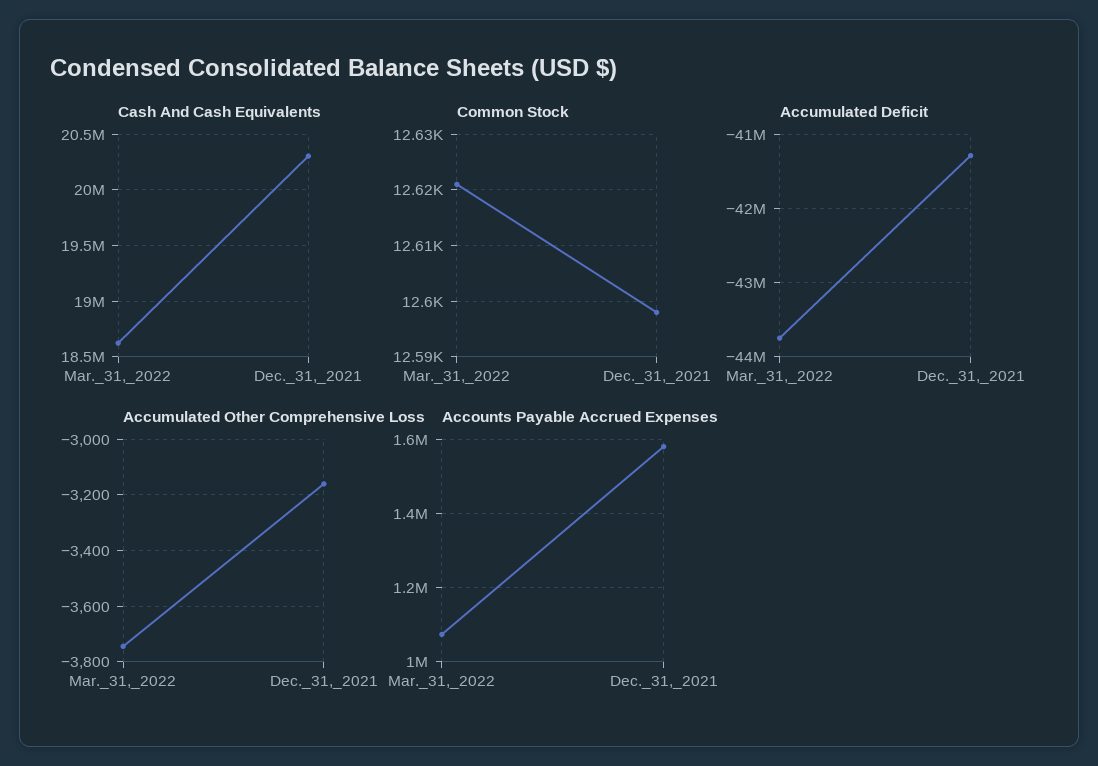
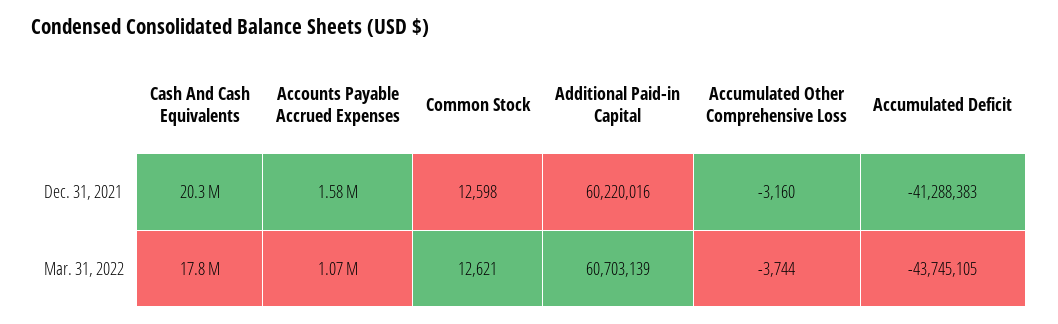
  {
    "Cash And Cash Equivalents": {
-     "Mar._31,_2022": 18600000,
+     "Mar._31,_2022": 17800000,
      "Dec._31,_2021": 20300000
    },
    "Common Stock": {
      "Mar._31,_2022": 12621,
      "Dec._31,_2021": 12598
    },
    "Accumulated Deficit": {
      "Mar._31,_2022": -43745105,
      "Dec._31,_2021": -41288383
    },
    "Accumulated Other Comprehensive Loss": {
      "Mar._31,_2022": -3744,
      "Dec._31,_2021": -3160
    },
    "Accounts Payable Accrued Expenses": {
      "Mar._31,_2022": 1070000,
      "Dec._31,_2021": 1580000
-   }
+   },
+   "Additional Paid-in Capital": {
+     "Dec._31,_2021": 60220016,
+     "Mar._31,_2022": 60703139
+   }
  }

